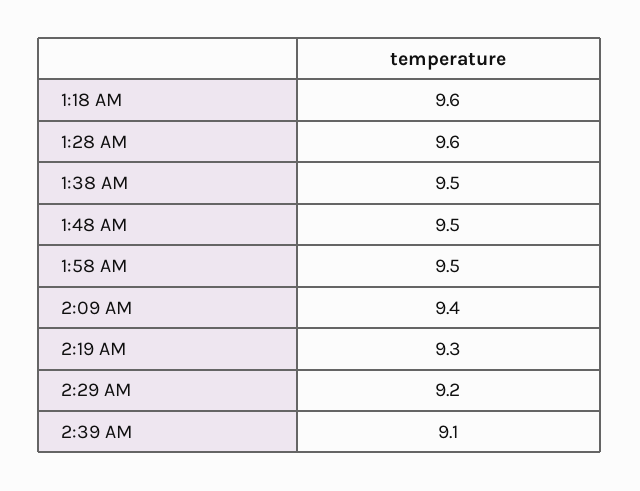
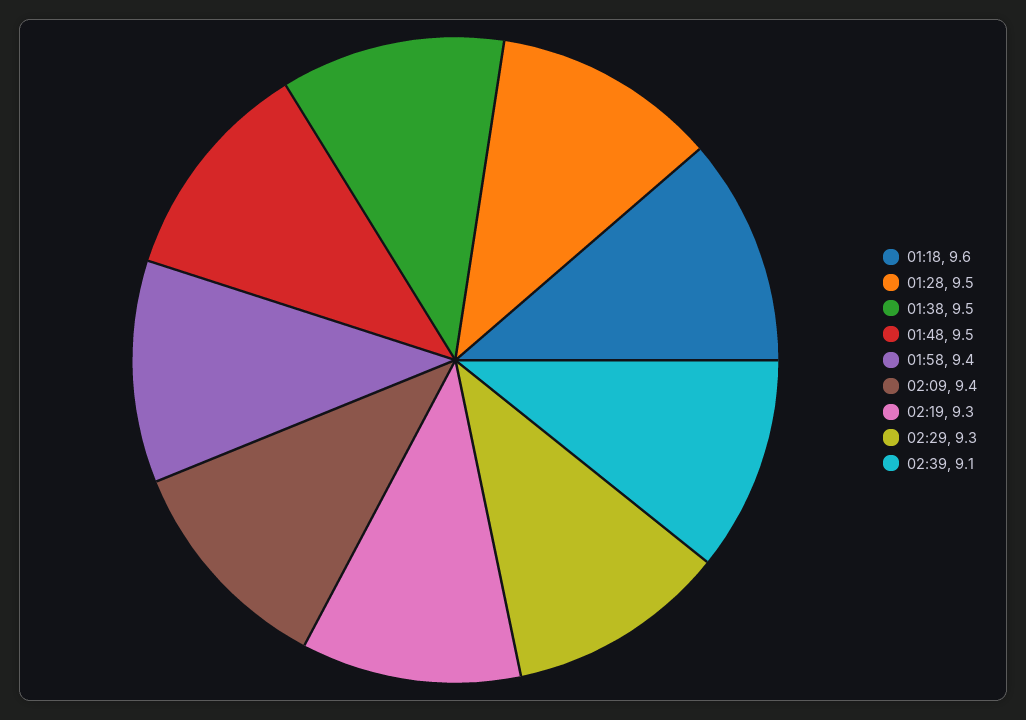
  {
    "1:18 AM": 9.6,
-   "1:28 AM": 9.6,
+   "1:28 AM": 9.5,
    "1:38 AM": 9.5,
    "1:48 AM": 9.5,
-   "1:58 AM": 9.5,
+   "1:58 AM": 9.4,
    "2:09 AM": 9.4,
    "2:19 AM": 9.3,
-   "2:29 AM": 9.2,
+   "2:29 AM": 9.3,
    "2:39 AM": 9.1
  }

